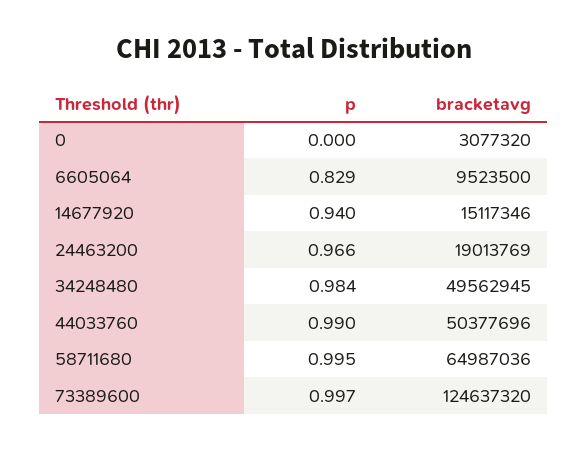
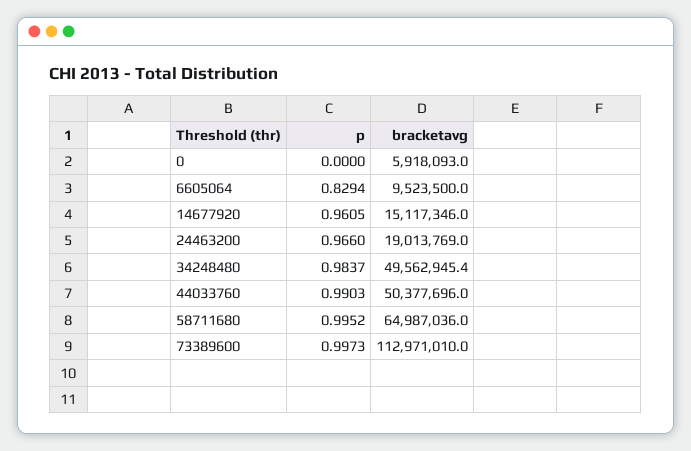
  {
    "p": {
      "0": 0,
      "6605064": 0.8294,
-     "14677920": 0.94,
+     "14677920": 0.9605,
      "24463200": 0.966,
      "34248480": 0.9837,
      "44033760": 0.9903,
      "58711680": 0.9952,
      "73389600": 0.9973
    },
    "bracketavg": {
-     "0": 3077320,
+     "0": 5918093,
      "6605064": 9523500,
      "14677920": 15117346,
      "24463200": 19013769,
      "34248480": 49562945.4,
      "44033760": 50377696,
      "58711680": 64987036,
-     "73389600": 124637320
+     "73389600": 112971010
    }
  }

